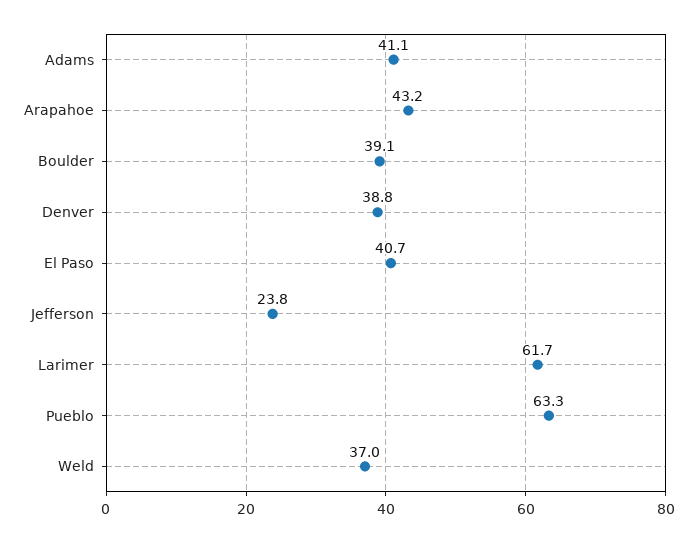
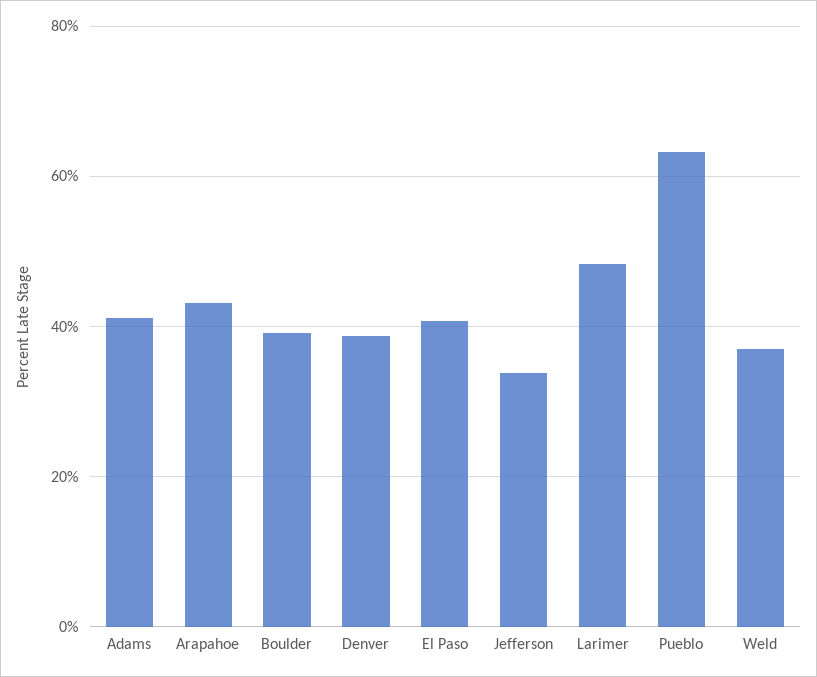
  {
    "Adams": 41.1,
    "Arapahoe": 43.2,
    "Boulder": 39.1,
    "Denver": 38.8,
    "El Paso": 40.7,
-   "Jefferson": 23.8,
+   "Jefferson": 34,
-   "Larimer": 61.7,
+   "Larimer": 48,
    "Pueblo": 63.3,
    "Weld": 37
  }

